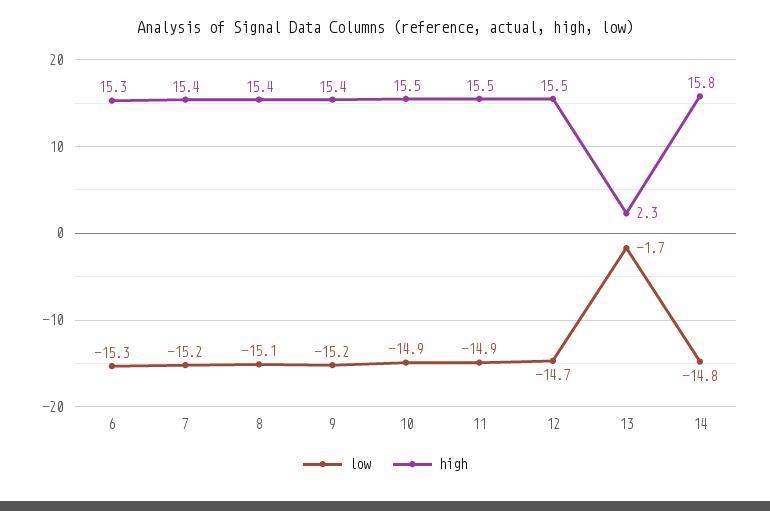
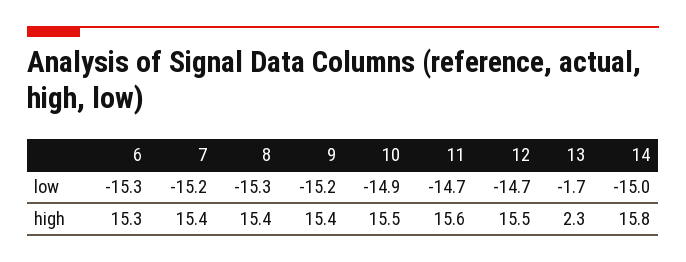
  {
    "low": {
      "6": -15.3,
      "7": -15.2,
-     "8": -15.1,
+     "8": -15.3,
      "9": -15.2,
      "10": -14.9,
-     "11": -14.9,
+     "11": -14.7,
      "12": -14.7,
      "13": -1.7,
-     "14": -14.8
+     "14": -15
    },
    "high": {
      "6": 15.3,
      "7": 15.4,
      "8": 15.4,
      "9": 15.4,
      "10": 15.5,
-     "11": 15.5,
+     "11": 15.6,
      "12": 15.5,
      "13": 2.3,
      "14": 15.8
    }
  }

